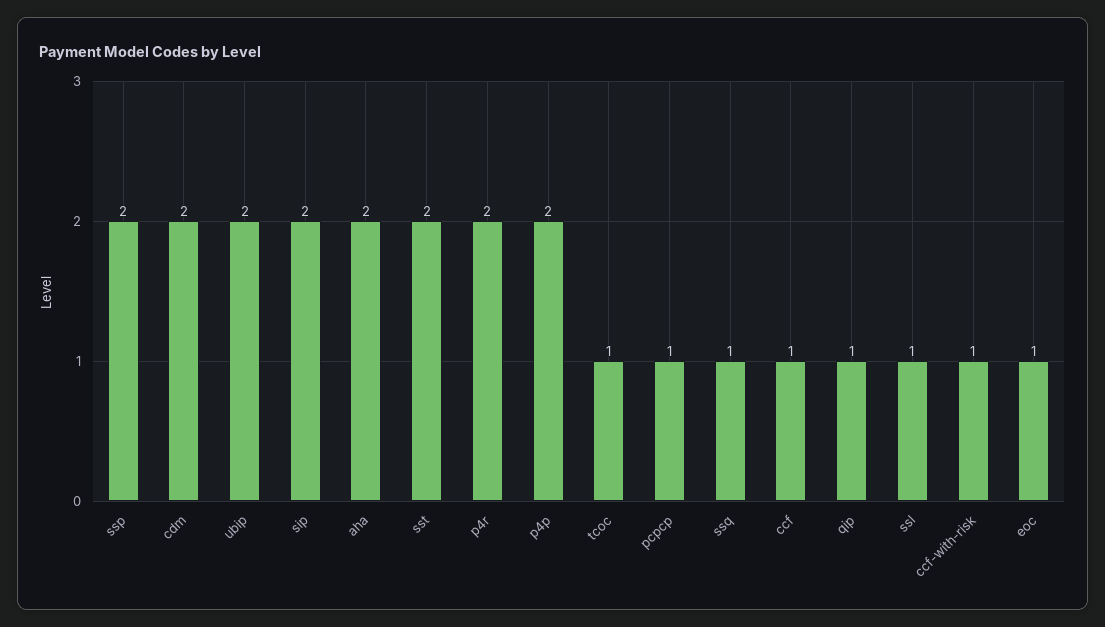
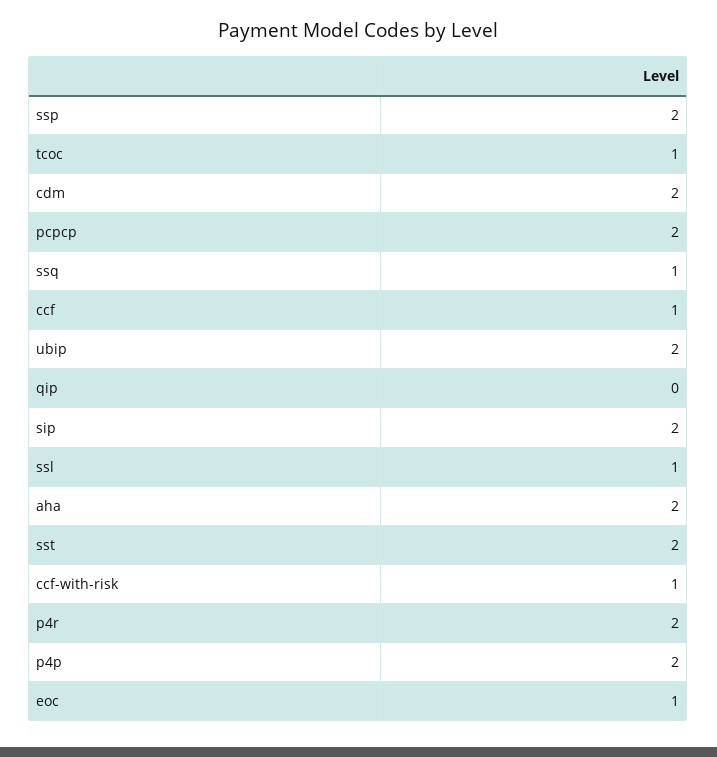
  {
    "ssp": 2,
    "cdm": 2,
    "ubip": 2,
    "sip": 2,
    "aha": 2,
    "sst": 2,
    "p4r": 2,
    "p4p": 2,
    "tcoc": 1,
-   "pcpcp": 1,
+   "pcpcp": 2,
    "ssq": 1,
    "ccf": 1,
-   "qip": 1,
+   "qip": 0,
    "ssl": 1,
    "ccf-with-risk": 1,
    "eoc": 1
  }

